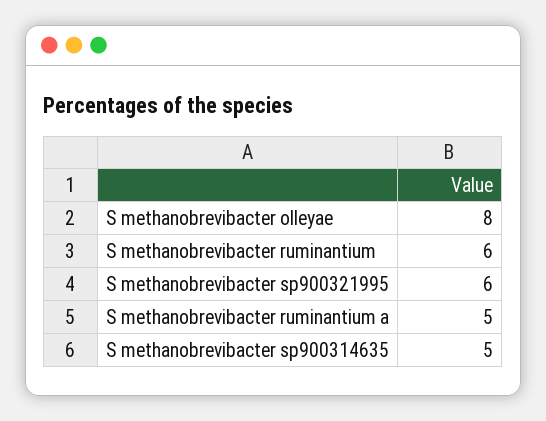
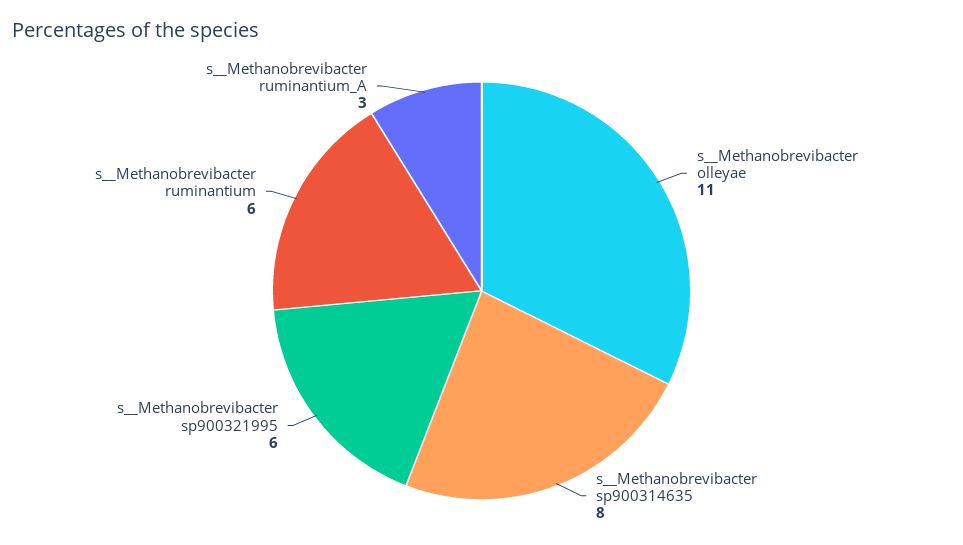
  {
-   "S  methanobrevibacter olleyae": 8,
+   "S  methanobrevibacter olleyae": 11,
    "S  methanobrevibacter ruminantium": 6,
    "S  methanobrevibacter sp900321995": 6,
-   "S  methanobrevibacter ruminantium a": 5,
+   "S  methanobrevibacter ruminantium a": 3,
-   "S  methanobrevibacter sp900314635": 5
+   "S  methanobrevibacter sp900314635": 8
  }

